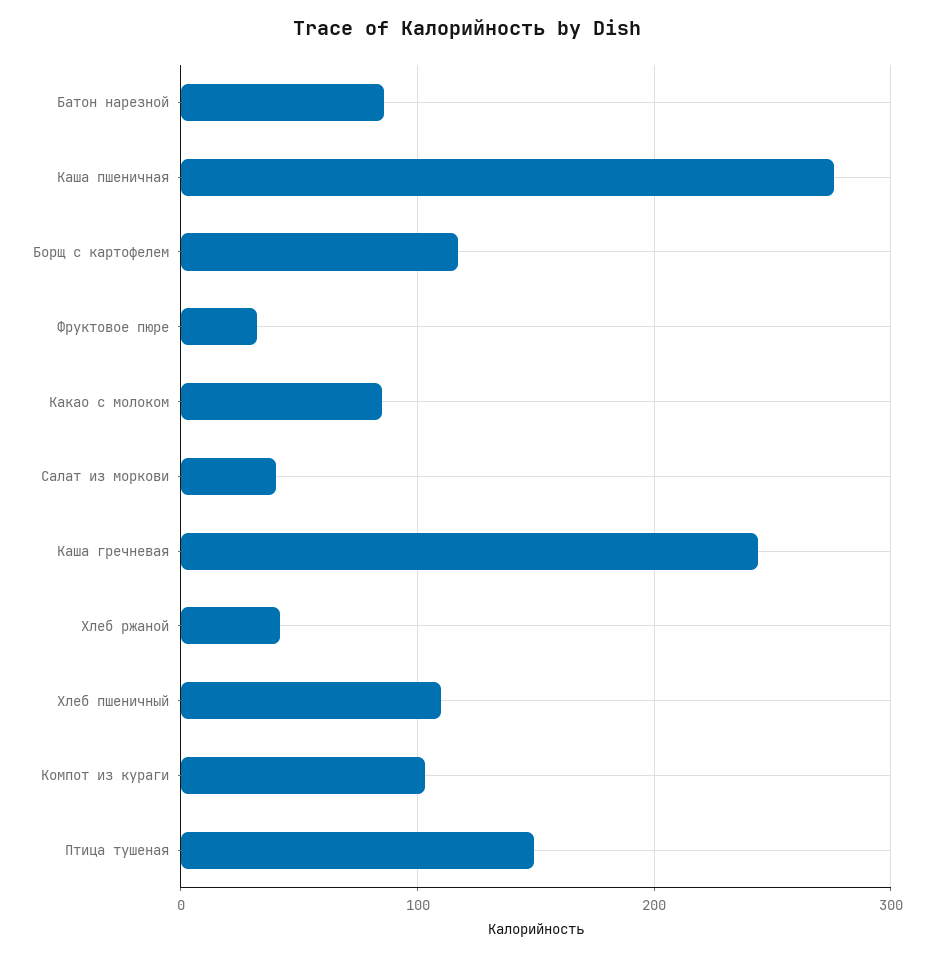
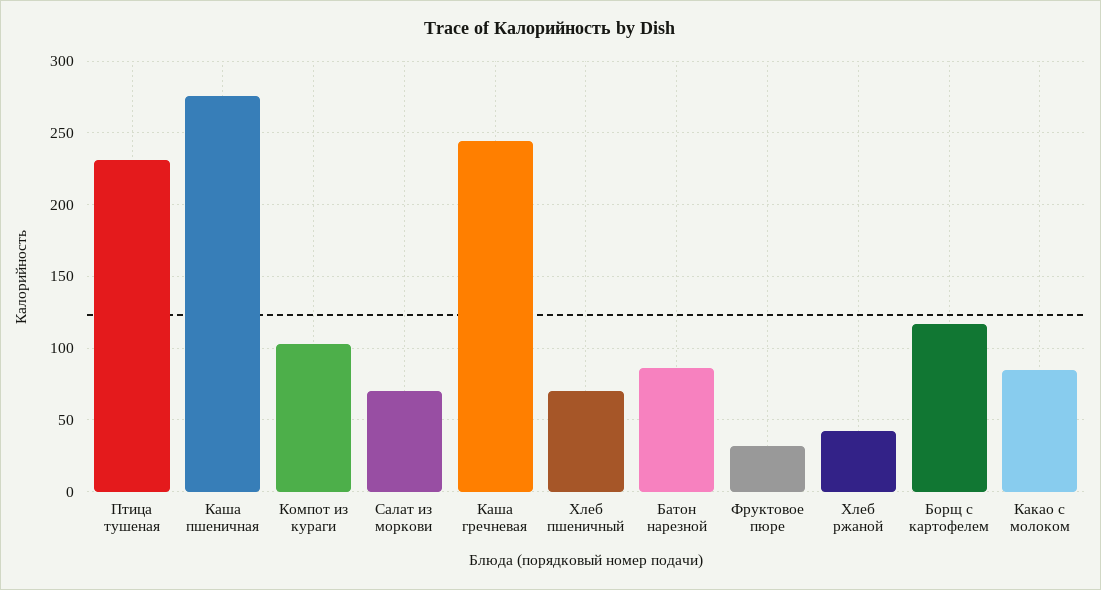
  {
    "Батон нарезной": 85,
    "Каша пшеничная": 275,
    "Борщ с картофелем": 115,
    "Фруктовое пюре": 30,
    "Какао с молоком": 85,
-   "Салат из моркови": 40,
+   "Салат из моркови": 70,
    "Каша гречневая": 245,
    "Хлеб ржаной": 40,
-   "Хлеб пшеничный": 110,
+   "Хлеб пшеничный": 70,
    "Компот из кураги": 105,
-   "Птица тушеная": 150
+   "Птица тушеная": 230
  }

